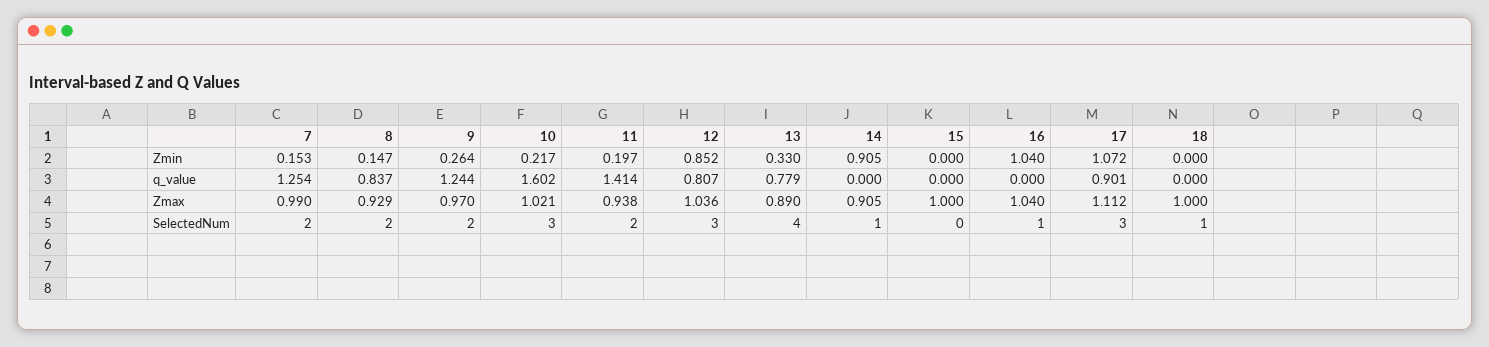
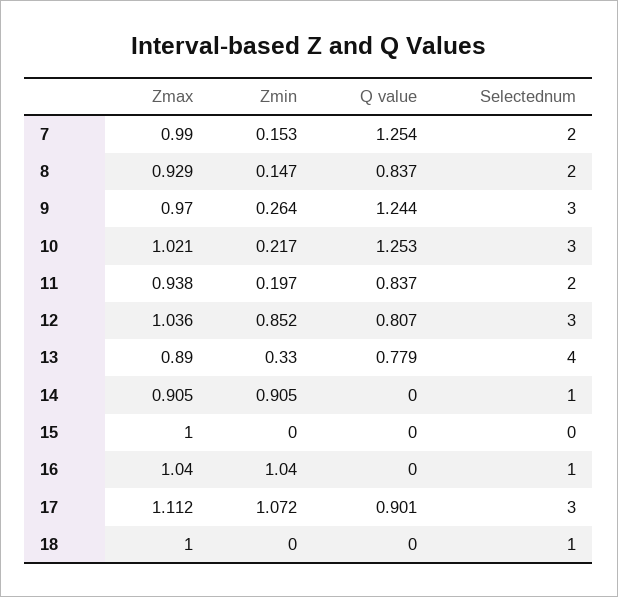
  {
    "7": {
      "Zmin": 0.153,
      "q_value": 1.254,
      "Zmax": 0.99,
      "SelectedNum": 2
    },
    "8": {
      "Zmin": 0.147,
      "q_value": 0.837,
      "Zmax": 0.929,
      "SelectedNum": 2
    },
    "9": {
      "Zmin": 0.264,
      "q_value": 1.244,
      "Zmax": 0.97,
-     "SelectedNum": 2
+     "SelectedNum": 3
    },
    "10": {
      "Zmin": 0.217,
-     "q_value": 1.602,
+     "q_value": 1.253,
      "Zmax": 1.021,
      "SelectedNum": 3
    },
    "11": {
      "Zmin": 0.197,
-     "q_value": 1.414,
+     "q_value": 0.837,
      "Zmax": 0.938,
      "SelectedNum": 2
    },
    "12": {
      "Zmin": 0.852,
      "q_value": 0.807,
      "Zmax": 1.036,
      "SelectedNum": 3
    },
    "13": {
      "Zmin": 0.33,
      "q_value": 0.779,
      "Zmax": 0.89,
      "SelectedNum": 4
    },
    "14": {
      "Zmin": 0.905,
      "q_value": 0,
      "Zmax": 0.905,
      "SelectedNum": 1
    },
    "15": {
      "Zmin": 0,
      "q_value": 0,
      "Zmax": 1,
      "SelectedNum": 0
    },
    "16": {
      "Zmin": 1.04,
      "q_value": 0,
      "Zmax": 1.04,
      "SelectedNum": 1
    },
    "17": {
      "Zmin": 1.072,
      "q_value": 0.901,
      "Zmax": 1.112,
      "SelectedNum": 3
    },
    "18": {
      "Zmin": 0,
      "q_value": 0,
      "Zmax": 1,
      "SelectedNum": 1
    }
  }

